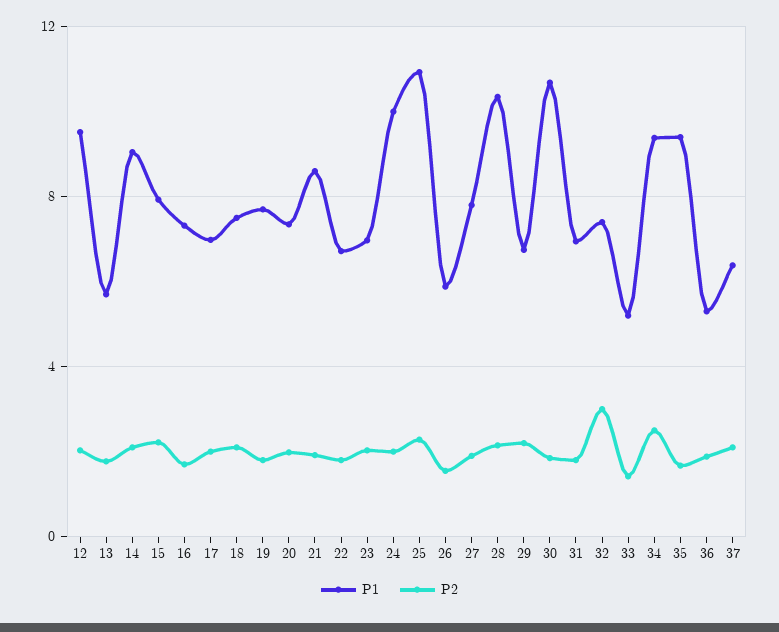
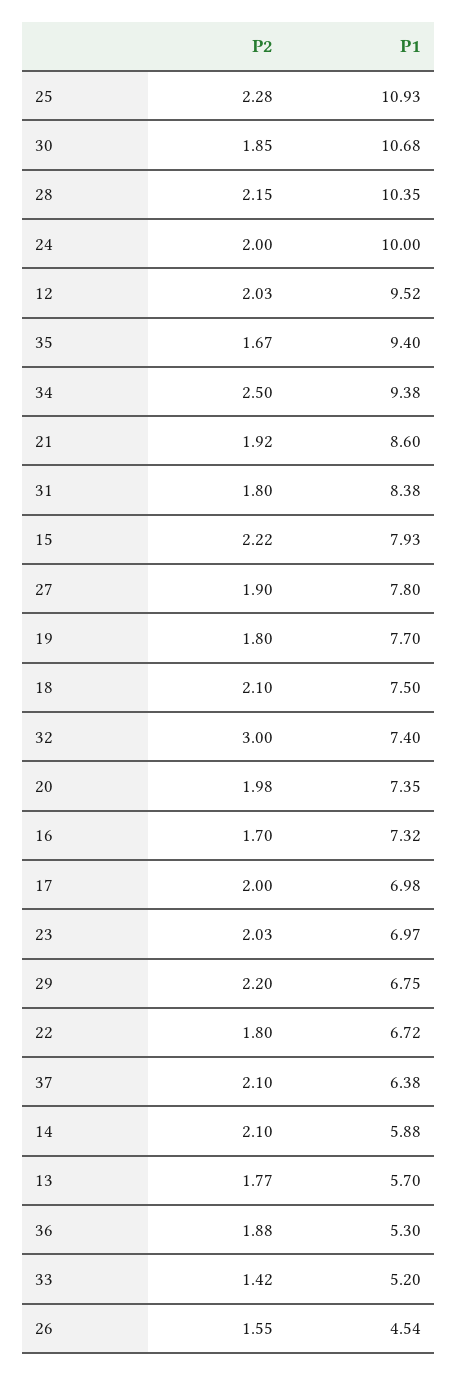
  {
    "P1": {
      "12": 9.52,
      "13": 5.7,
-     "14": 9,
+     "14": 5.88,
      "15": 7.93,
      "16": 7.32,
      "17": 6.98,
      "18": 7.5,
      "19": 7.7,
      "20": 7.35,
      "21": 8.6,
      "22": 6.72,
      "23": 6.97,
      "24": 10,
      "25": 10.93,
-     "26": 6,
+     "26": 4.54,
      "27": 7.8,
      "28": 10.35,
      "29": 6.75,
      "30": 10.68,
-     "31": 7,
+     "31": 8.38,
      "32": 7.4,
      "33": 5.2,
      "34": 9.38,
      "35": 9.4,
      "36": 5.3,
      "37": 6.38
    },
    "P2": {
      "12": 2.03,
      "13": 1.77,
      "14": 2.1,
      "15": 2.22,
      "16": 1.7,
      "17": 2,
      "18": 2.1,
      "19": 1.8,
      "20": 1.98,
      "21": 1.92,
      "22": 1.8,
      "23": 2.03,
      "24": 2,
      "25": 2.28,
      "26": 1.55,
      "27": 1.9,
      "28": 2.15,
      "29": 2.2,
      "30": 1.85,
      "31": 1.8,
      "32": 3,
      "33": 1.42,
      "34": 2.5,
      "35": 1.67,
      "36": 1.88,
      "37": 2.1
    }
  }

